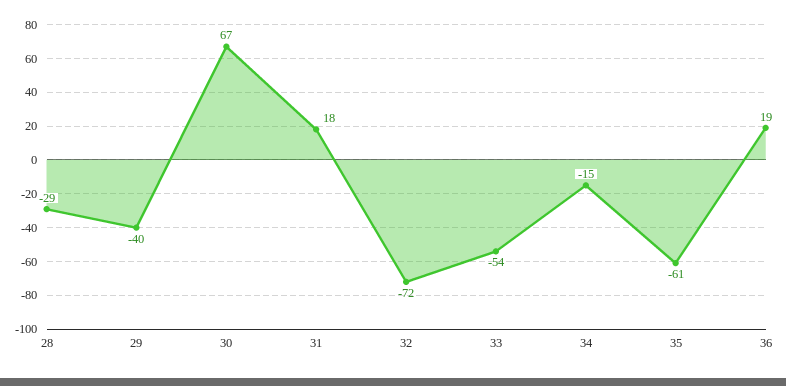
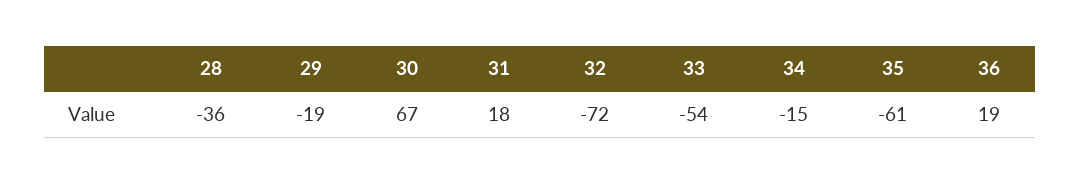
  {
-   "28": -29,
+   "28": -36,
-   "29": -40,
+   "29": -19,
    "30": 67,
    "31": 18,
    "32": -72,
    "33": -54,
    "34": -15,
    "35": -61,
    "36": 19
  }

